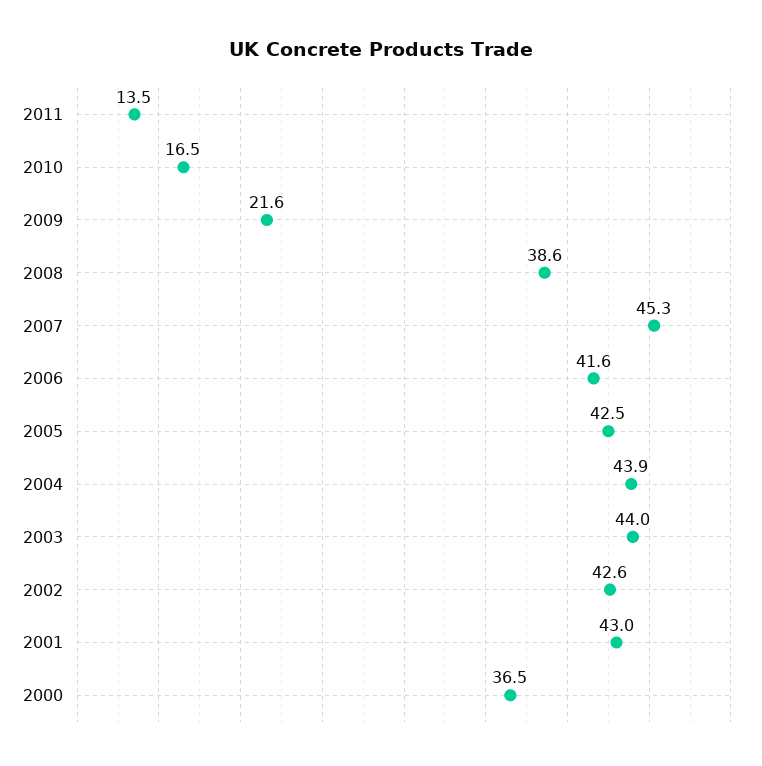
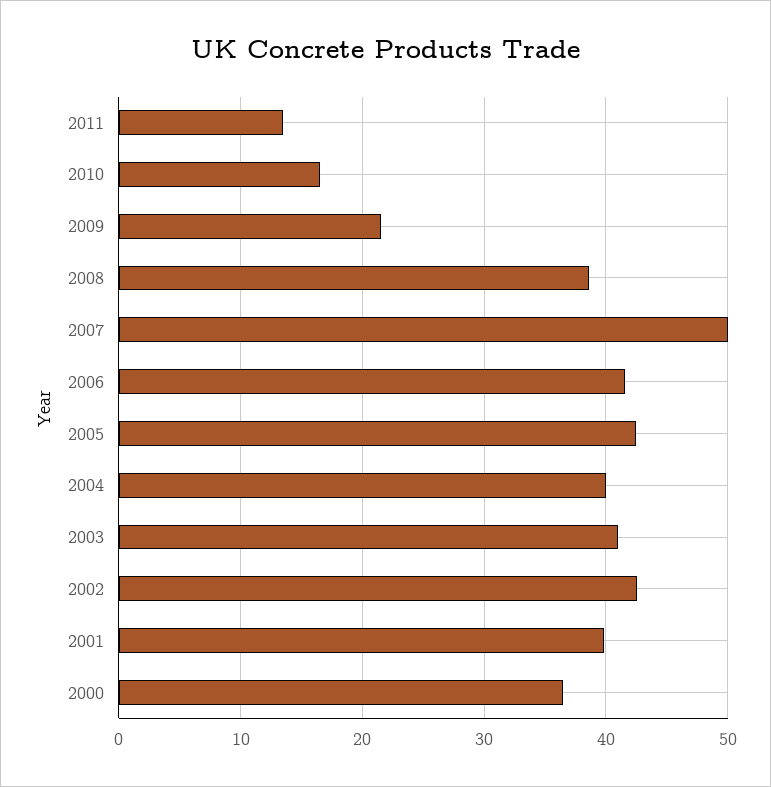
  {
    "2011": 13.5,
    "2010": 16.5,
    "2009": 21.6,
    "2008": 38.6,
-   "2007": 45.3,
+   "2007": 50,
    "2006": 41.6,
    "2005": 42.5,
-   "2004": 43.9,
+   "2004": 40,
-   "2003": 44,
+   "2003": 41,
    "2002": 42.6,
-   "2001": 43,
+   "2001": 40,
    "2000": 36.5
  }

